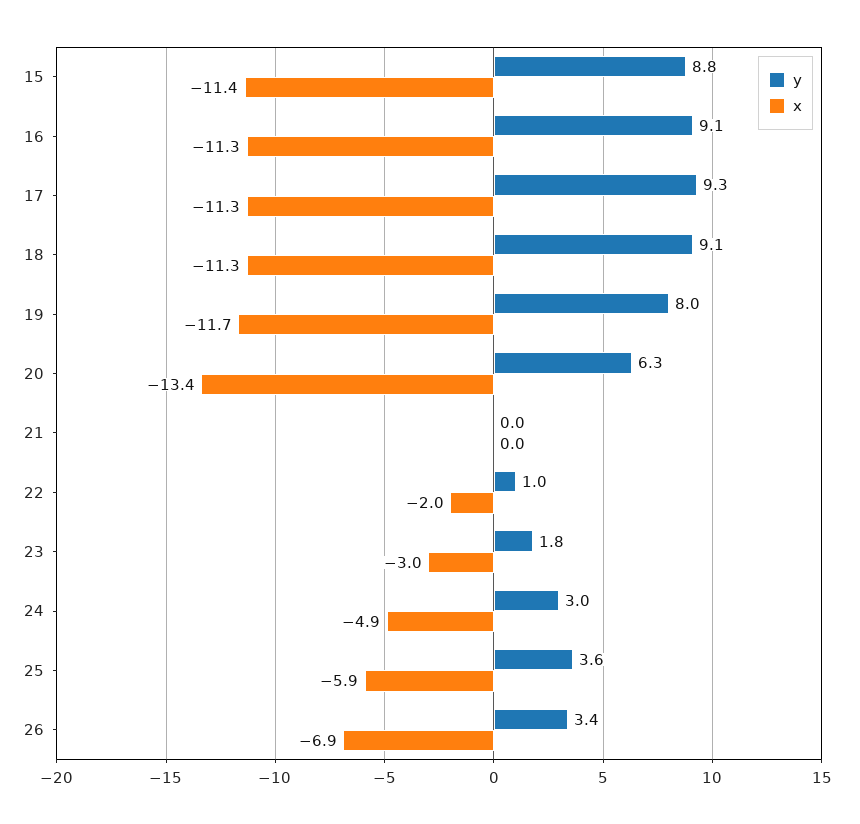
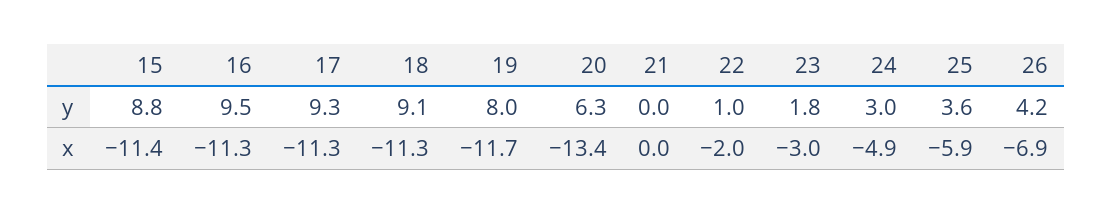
  {
    "y": {
      "15": 8.8,
-     "16": 9.1,
+     "16": 9.5,
      "17": 9.3,
      "18": 9.1,
      "19": 8,
      "20": 6.3,
      "21": 0,
      "22": 1,
      "23": 1.8,
      "24": 3,
      "25": 3.6,
-     "26": 3.4
+     "26": 4.2
    },
    "x": {
      "15": -11.4,
      "16": -11.3,
      "17": -11.3,
      "18": -11.3,
      "19": -11.7,
      "20": -13.4,
      "21": 0,
      "22": -2,
      "23": -3,
      "24": -4.9,
      "25": -5.9,
      "26": -6.9
    }
  }

